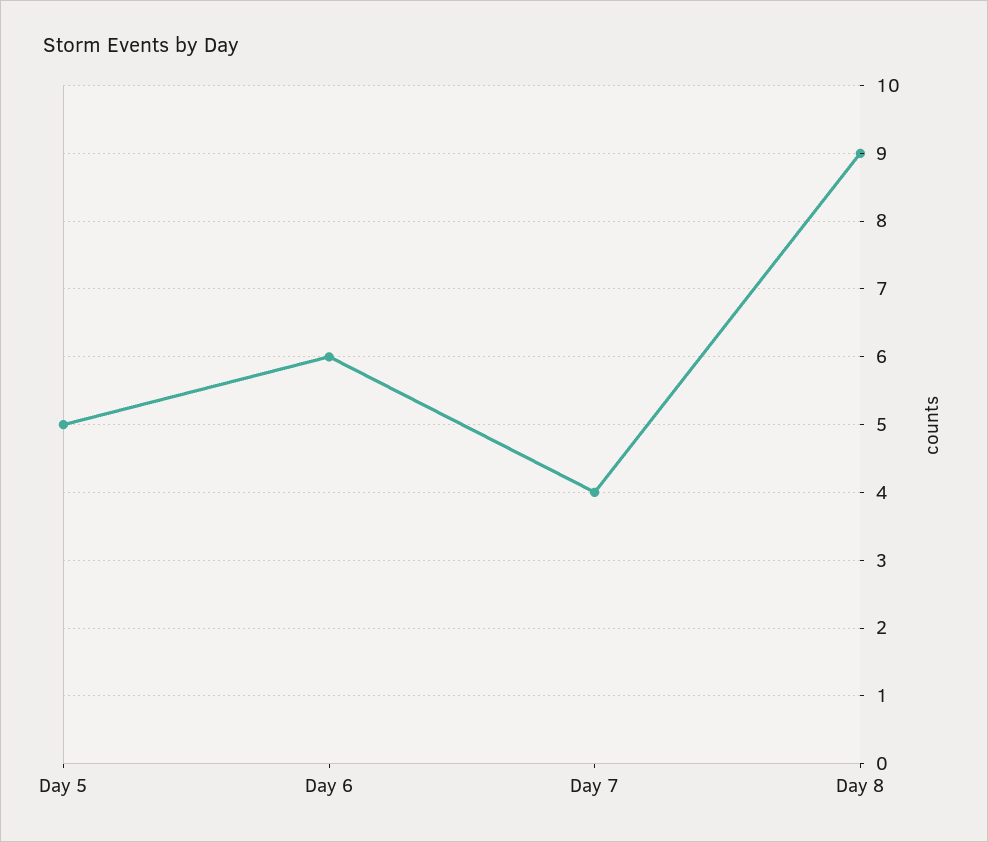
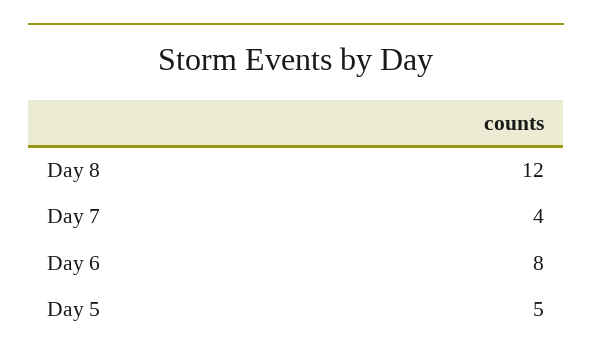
  {
    "Day 5": 5,
-   "Day 6": 6,
+   "Day 6": 8,
    "Day 7": 4,
-   "Day 8": 9
+   "Day 8": 12
  }

